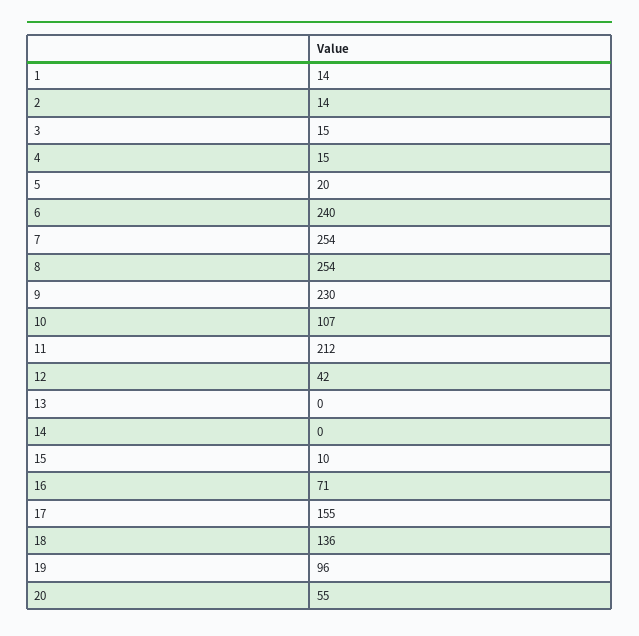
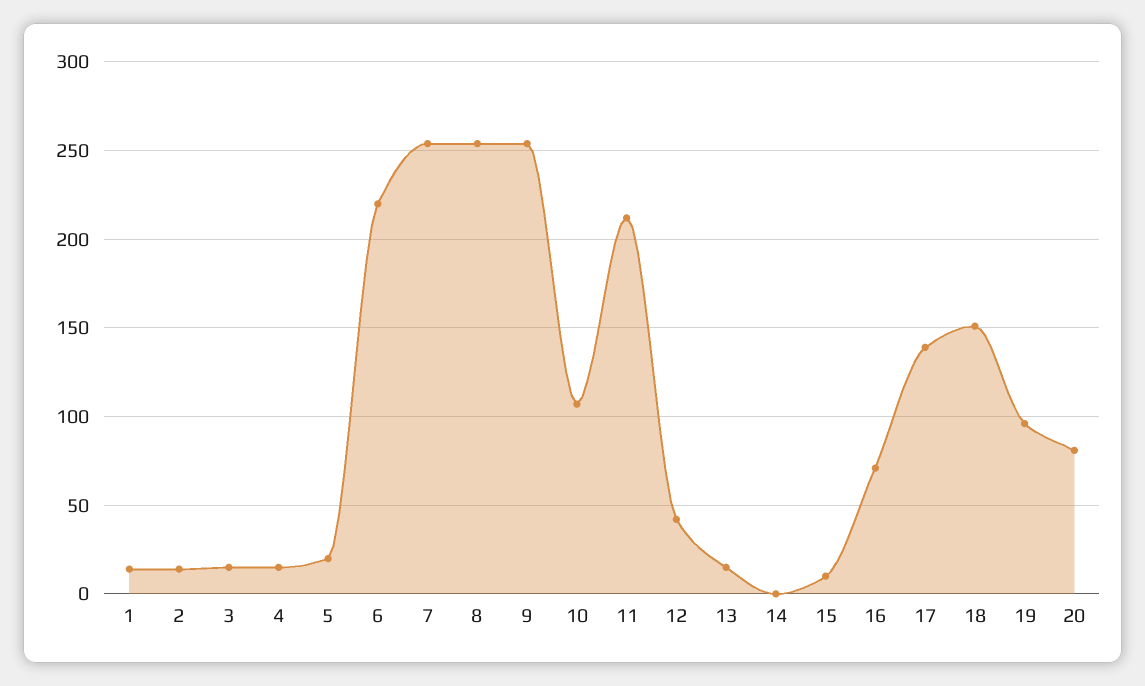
  {
    "1": 14,
    "2": 14,
    "3": 15,
    "4": 15,
    "5": 20,
-   "6": 240,
+   "6": 220,
    "7": 254,
    "8": 254,
-   "9": 230,
+   "9": 255,
    "10": 107,
    "11": 212,
    "12": 42,
-   "13": 0,
+   "13": 15,
    "14": 0,
    "15": 10,
    "16": 71,
-   "17": 155,
+   "17": 140,
-   "18": 136,
+   "18": 150,
    "19": 96,
-   "20": 55
+   "20": 80
  }

